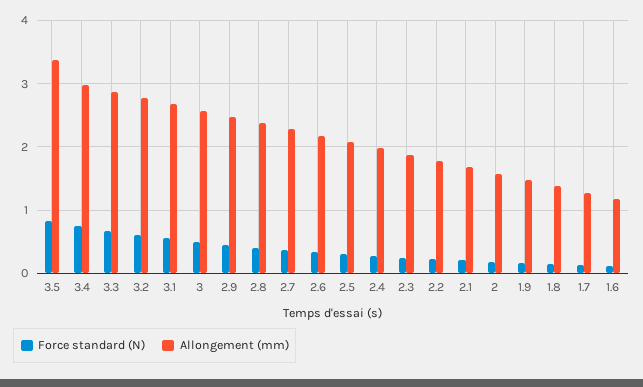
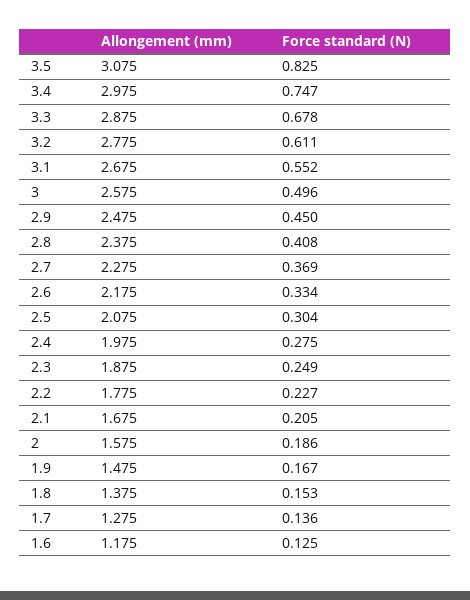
  {
    "Force standard (N)": {
      "3.5": 0.825,
      "3.4": 0.747,
      "3.3": 0.678,
      "3.2": 0.611,
      "3.1": 0.552,
      "3": 0.496,
      "2.9": 0.45,
      "2.8": 0.408,
      "2.7": 0.369,
      "2.6": 0.334,
      "2.5": 0.304,
      "2.4": 0.275,
      "2.3": 0.249,
      "2.2": 0.227,
      "2.1": 0.205,
      "2": 0.186,
      "1.9": 0.167,
      "1.8": 0.153,
      "1.7": 0.136,
      "1.6": 0.125
    },
    "Allongement (mm)": {
-     "3.5": 3.4,
+     "3.5": 3.075,
      "3.4": 2.975,
      "3.3": 2.875,
      "3.2": 2.775,
      "3.1": 2.675,
      "3": 2.575,
      "2.9": 2.475,
      "2.8": 2.375,
      "2.7": 2.275,
      "2.6": 2.175,
      "2.5": 2.075,
      "2.4": 1.975,
      "2.3": 1.875,
      "2.2": 1.775,
      "2.1": 1.675,
      "2": 1.575,
      "1.9": 1.475,
      "1.8": 1.375,
      "1.7": 1.275,
      "1.6": 1.175
    }
  }

